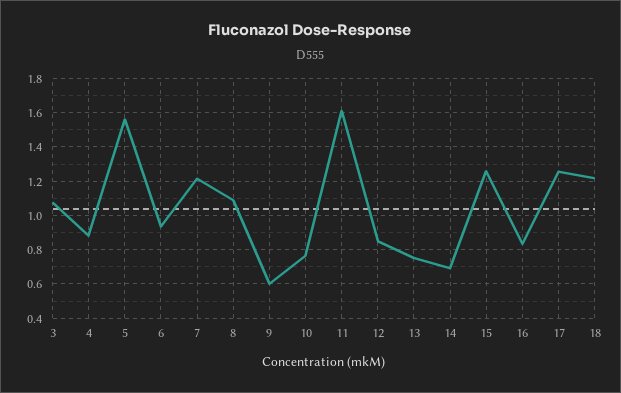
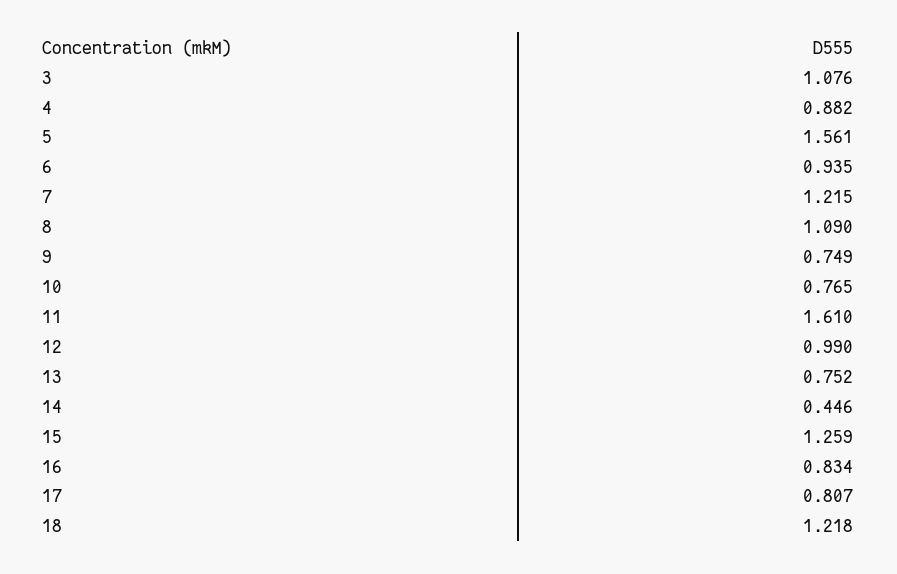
  {
    "3": 1.076,
    "4": 0.882,
    "5": 1.561,
    "6": 0.935,
    "7": 1.215,
    "8": 1.09,
-   "9": 0.6,
+   "9": 0.749,
    "10": 0.765,
    "11": 1.61,
-   "12": 0.85,
+   "12": 0.99,
    "13": 0.752,
-   "14": 0.7,
+   "14": 0.446,
    "15": 1.259,
    "16": 0.834,
-   "17": 1.25,
+   "17": 0.807,
    "18": 1.218
  }

